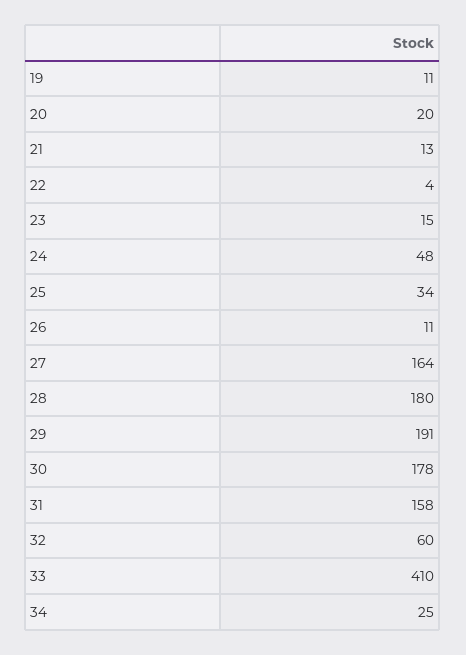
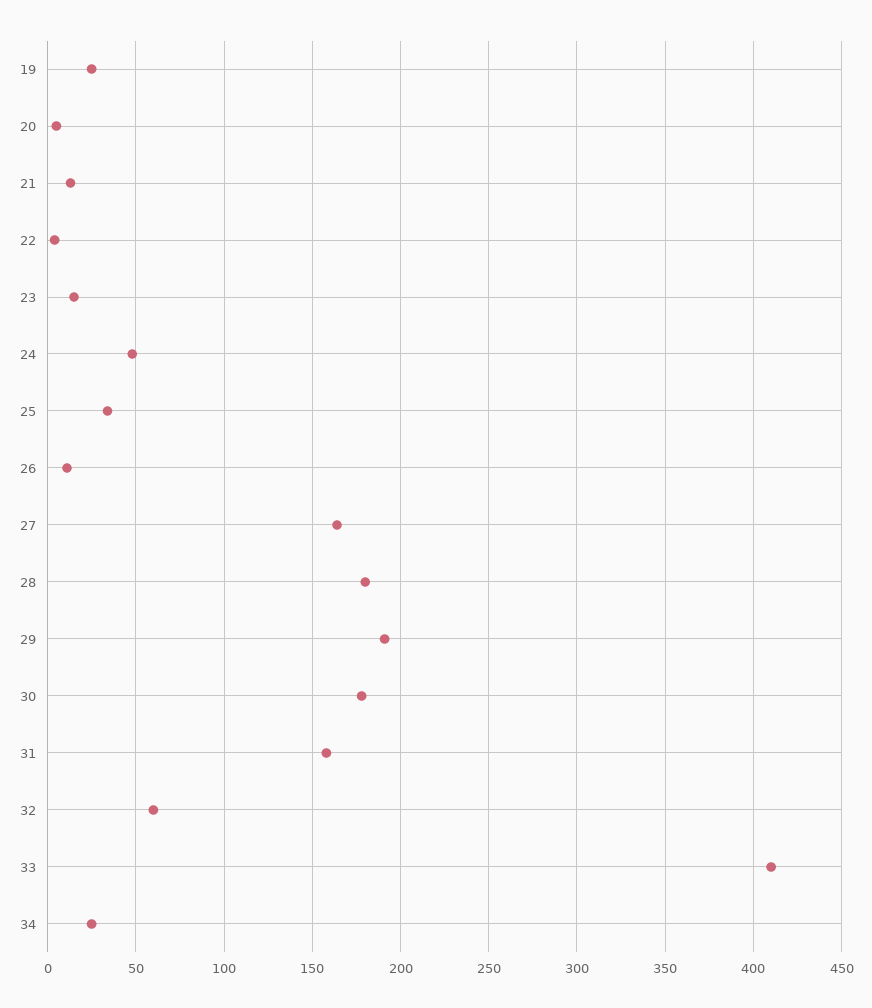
  {
-   "19": 11,
+   "19": 25,
-   "20": 20,
+   "20": 5,
    "21": 13,
    "22": 4,
    "23": 15,
    "24": 48,
    "25": 34,
    "26": 11,
    "27": 164,
    "28": 180,
    "29": 191,
    "30": 178,
    "31": 158,
    "32": 60,
    "33": 410,
    "34": 25
  }

